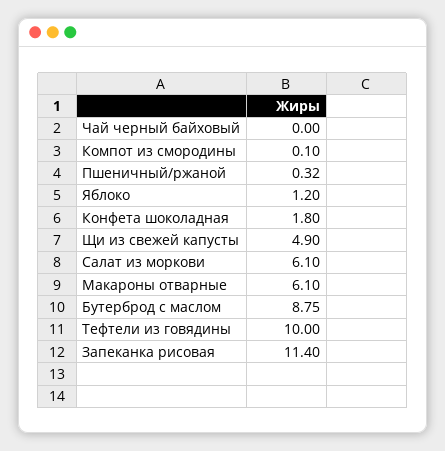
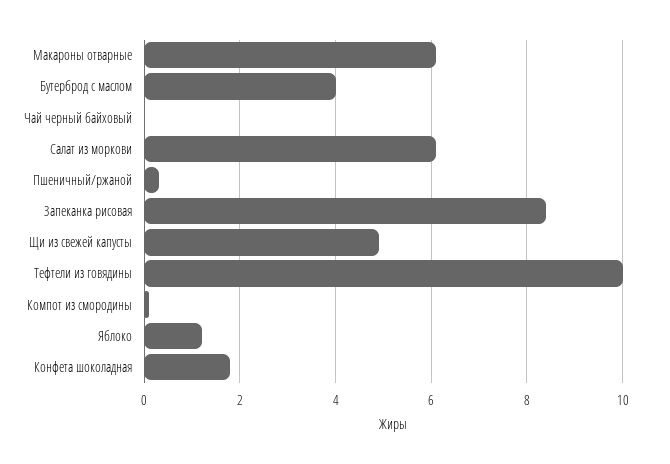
  {
    "Чай черный байховый": 0,
    "Компот из смородины": 0.1,
    "Пшеничный/ржаной": 0.32,
    "Яблоко": 1.2,
    "Конфета шоколадная": 1.8,
    "Щи из свежей капусты": 4.9,
    "Салат из моркови": 6.1,
    "Макароны отварные": 6.1,
-   "Бутерброд с маслом": 8.75,
+   "Бутерброд с маслом": 4,
    "Тефтели из говядины": 10,
-   "Запеканка рисовая": 11.4
+   "Запеканка рисовая": 8.4
  }

